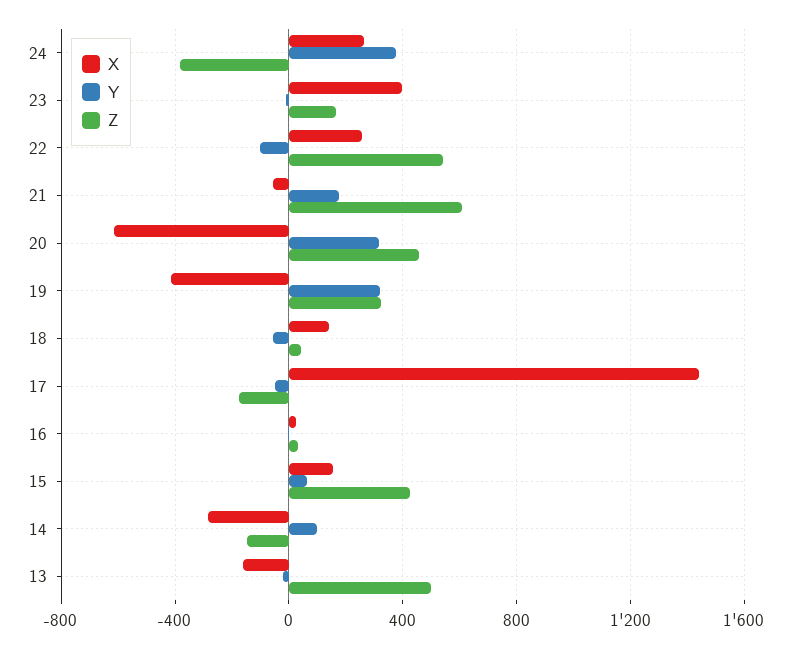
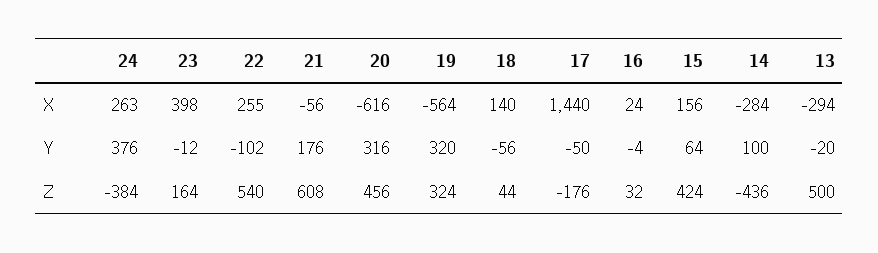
  {
    "X": {
      "24": 263,
      "23": 398,
      "22": 255,
      "21": -56,
      "20": -616,
-     "19": -400,
+     "19": -564,
      "18": 140,
      "17": 1440,
      "16": 24,
      "15": 156,
      "14": -284,
-     "13": -150
+     "13": -294
    },
    "Y": {
      "24": 376,
      "23": -12,
      "22": -102,
      "21": 176,
      "20": 316,
      "19": 320,
      "18": -56,
      "17": -50,
      "16": -4,
      "15": 64,
      "14": 100,
      "13": -20
    },
    "Z": {
      "24": -384,
      "23": 164,
      "22": 540,
      "21": 608,
      "20": 456,
      "19": 324,
      "18": 44,
      "17": -176,
      "16": 32,
      "15": 424,
-     "14": -150,
+     "14": -436,
      "13": 500
    }
  }

